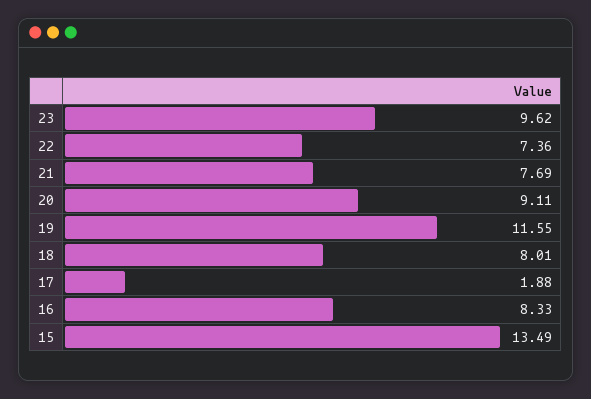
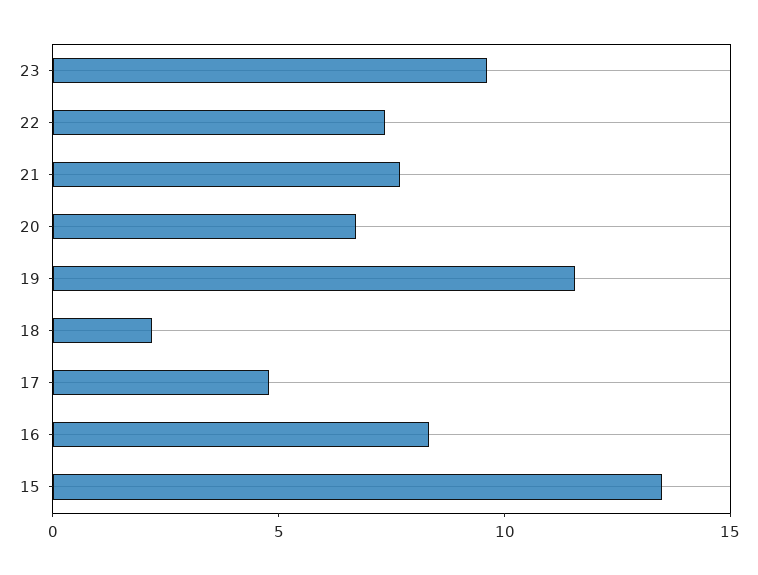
  {
    "23": 9.62,
    "22": 7.36,
    "21": 7.69,
-   "20": 9.11,
+   "20": 7,
    "19": 11.55,
-   "18": 8.01,
+   "18": 2,
-   "17": 1.88,
+   "17": 5,
    "16": 8.33,
    "15": 13.49
  }

